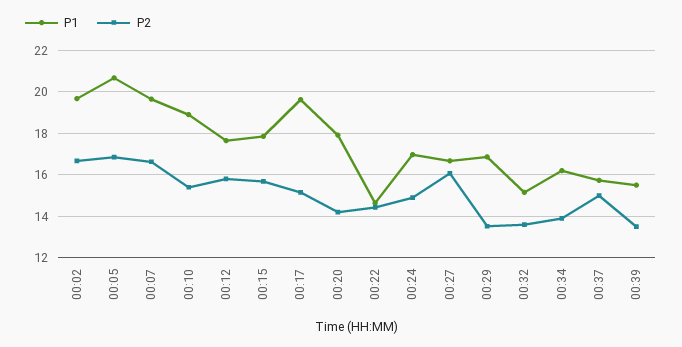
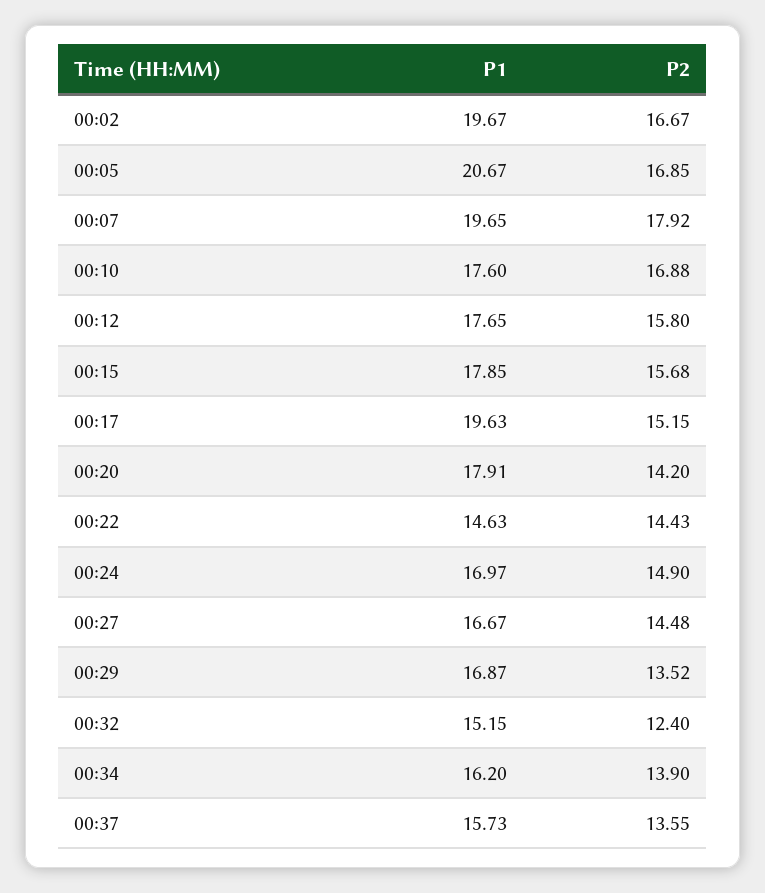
  {
    "P1": {
      "00:02": 19.67,
      "00:05": 20.67,
      "00:07": 19.65,
-     "00:10": 19,
+     "00:10": 17.6,
      "00:12": 17.65,
      "00:15": 17.85,
      "00:17": 19.63,
      "00:20": 17.91,
      "00:22": 14.63,
      "00:24": 16.97,
      "00:27": 16.67,
      "00:29": 16.87,
      "00:32": 15.15,
      "00:34": 16.2,
-     "00:37": 15.73,
+     "00:37": 15.73
-     "00:39": 15.5
    },
    "P2": {
      "00:02": 16.67,
      "00:05": 16.85,
-     "00:07": 16.5,
+     "00:07": 17.92,
-     "00:10": 15.5,
+     "00:10": 16.88,
      "00:12": 15.8,
      "00:15": 15.68,
      "00:17": 15.15,
      "00:20": 14.2,
      "00:22": 14.43,
      "00:24": 14.9,
-     "00:27": 16,
+     "00:27": 14.48,
      "00:29": 13.52,
-     "00:32": 13.5,
+     "00:32": 12.4,
      "00:34": 13.9,
-     "00:37": 15,
+     "00:37": 13.55
-     "00:39": 13.5
    }
  }

